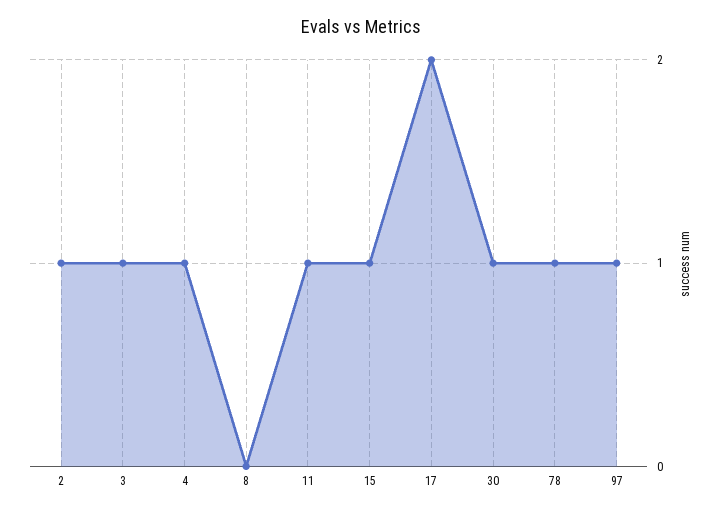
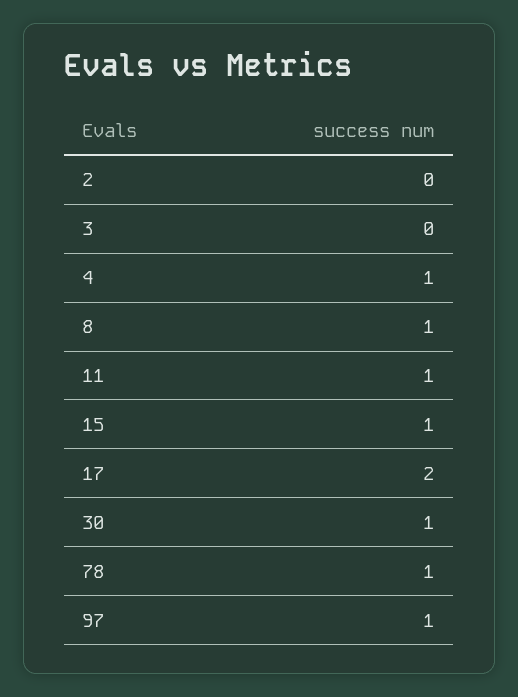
  {
-   "2": 1,
+   "2": 0,
-   "3": 1,
+   "3": 0,
    "4": 1,
-   "8": 0,
+   "8": 1,
    "11": 1,
    "15": 1,
    "17": 2,
    "30": 1,
    "78": 1,
    "97": 1
  }

